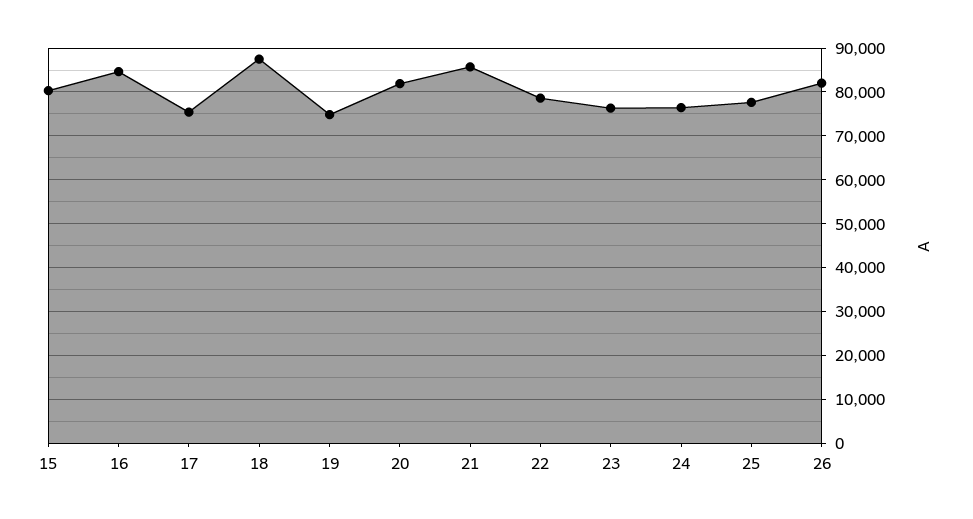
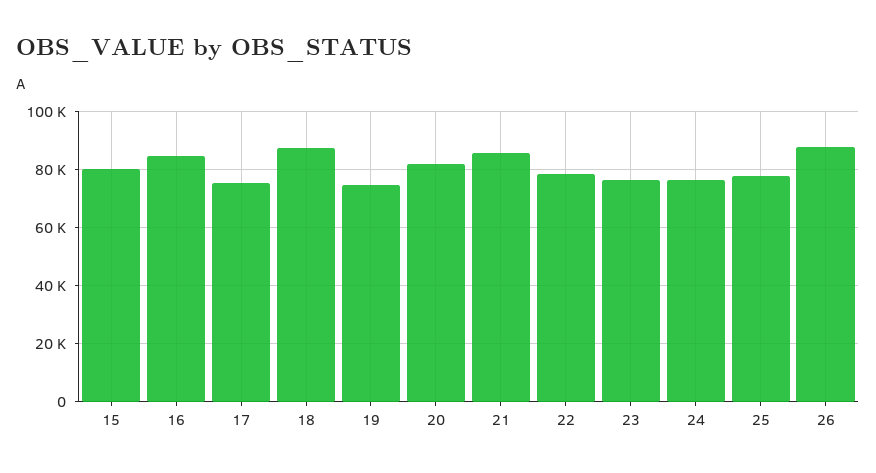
  {
    "15": 80000,
    "16": 84000,
    "17": 76000,
    "18": 88000,
    "19": 74000,
    "20": 82000,
    "21": 86000,
    "22": 78000,
    "23": 76000,
    "24": 76000,
    "25": 78000,
-   "26": 82000
+   "26": 87500
  }

